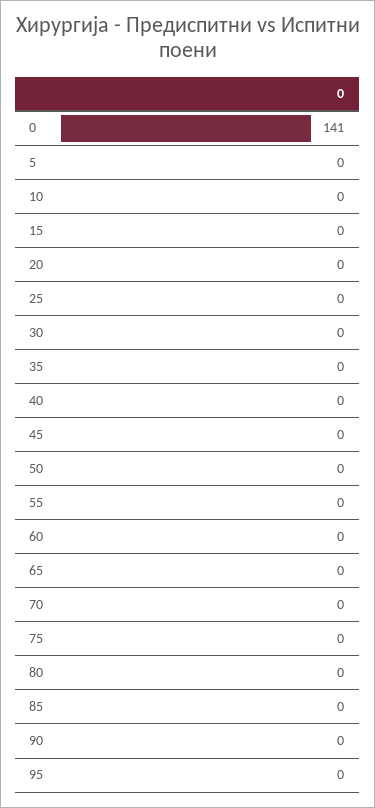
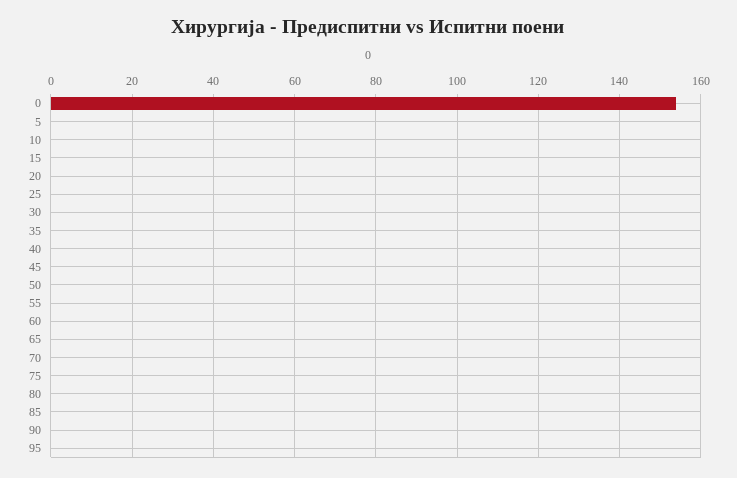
  {
-   "0": 141,
+   "0": 155,
    "5": 0,
    "10": 0,
    "15": 0,
    "20": 0,
    "25": 0,
    "30": 0,
    "35": 0,
    "40": 0,
    "45": 0,
    "50": 0,
    "55": 0,
    "60": 0,
    "65": 0,
    "70": 0,
    "75": 0,
    "80": 0,
    "85": 0,
    "90": 0,
    "95": 0
  }

